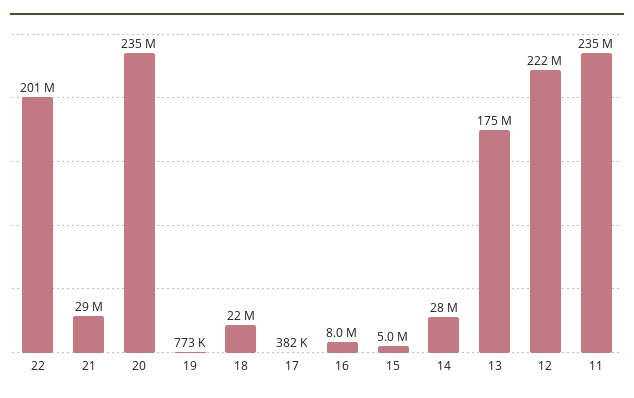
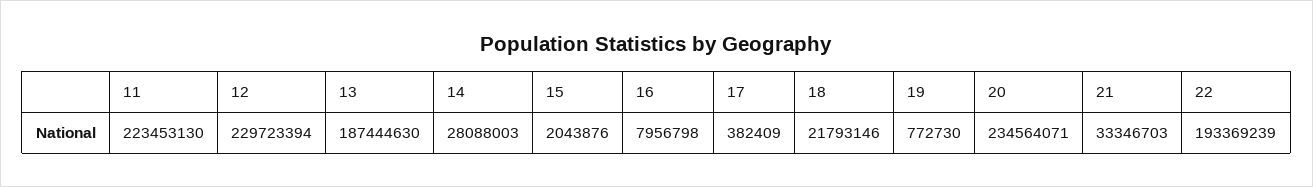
  {
-   "22": 201000000,
+   "22": 193369239,
-   "21": 29000000,
+   "21": 33346703,
    "20": 234564071,
    "19": 772730,
    "18": 21793146,
    "17": 382409,
    "16": 7956798,
-   "15": 5000000,
+   "15": 2043876,
    "14": 28088003,
-   "13": 175000000,
+   "13": 187444630,
-   "12": 222000000,
+   "12": 229723394,
-   "11": 235000000
+   "11": 223453130
  }

